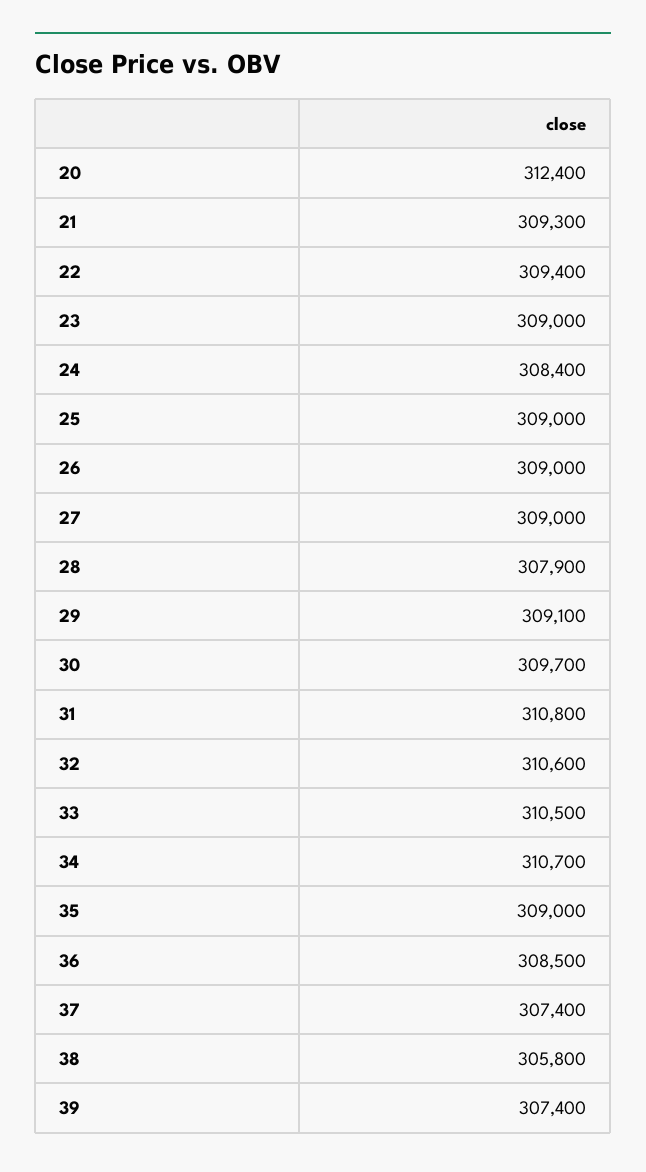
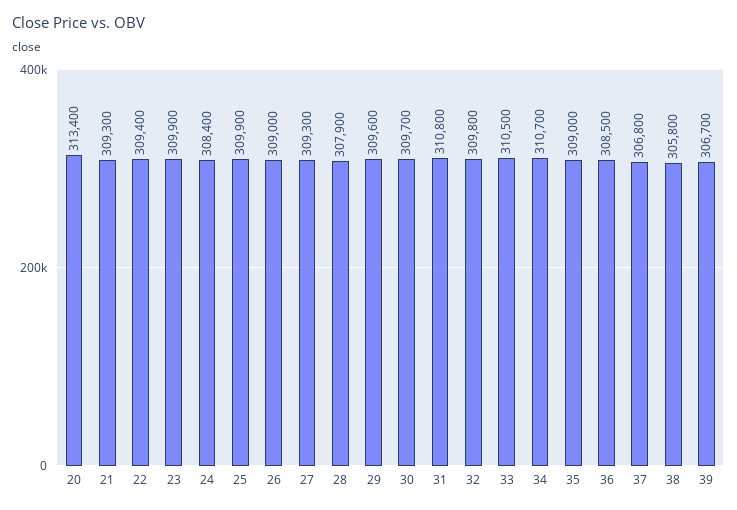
  {
-   "20": 312400,
+   "20": 313400,
    "21": 309300,
    "22": 309400,
-   "23": 309000,
+   "23": 309900,
    "24": 308400,
-   "25": 309000,
+   "25": 309900,
    "26": 309000,
-   "27": 309000,
+   "27": 309300,
    "28": 307900,
-   "29": 309100,
+   "29": 309600,
    "30": 309700,
    "31": 310800,
-   "32": 310600,
+   "32": 309800,
    "33": 310500,
    "34": 310700,
    "35": 309000,
    "36": 308500,
-   "37": 307400,
+   "37": 306800,
    "38": 305800,
-   "39": 307400
+   "39": 306700
  }

